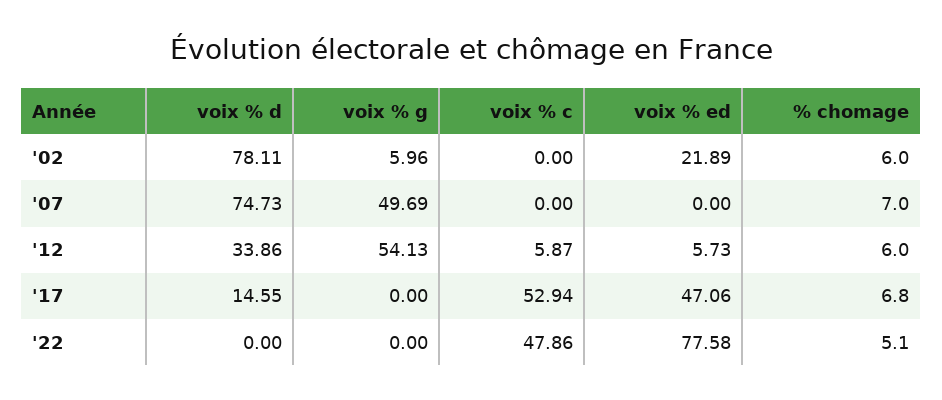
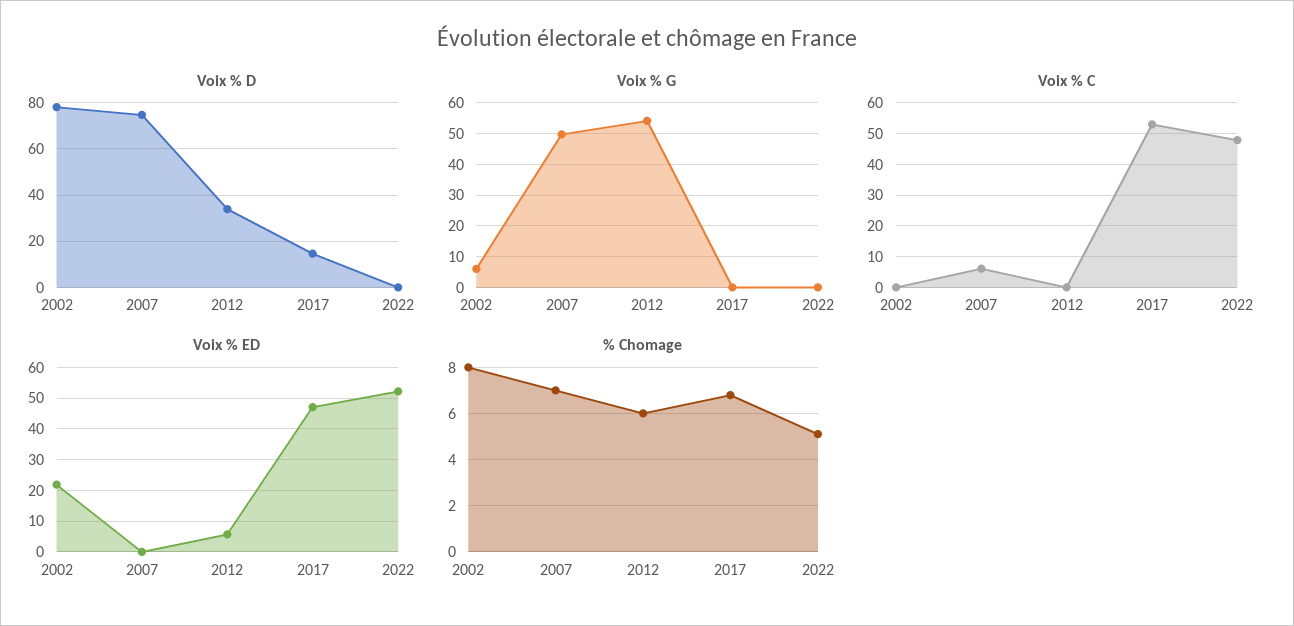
  {
    "voix % d": {
      "'02": 78.11,
      "'07": 74.73,
      "'12": 33.86,
      "'17": 14.55,
      "'22": 0
    },
    "voix % g": {
      "'02": 5.96,
      "'07": 49.69,
      "'12": 54.13,
      "'17": 0,
      "'22": 0
    },
    "voix % c": {
      "'02": 0,
-     "'07": 0,
+     "'07": 6,
-     "'12": 5.87,
+     "'12": 0,
      "'17": 52.94,
      "'22": 47.86
    },
    "voix % ed": {
      "'02": 21.89,
      "'07": 0,
      "'12": 5.73,
      "'17": 47.06,
-     "'22": 77.58
+     "'22": 52
    },
    "% chomage": {
-     "'02": 6,
+     "'02": 8,
      "'07": 7,
      "'12": 6,
      "'17": 6.8,
      "'22": 5.1
    }
  }

